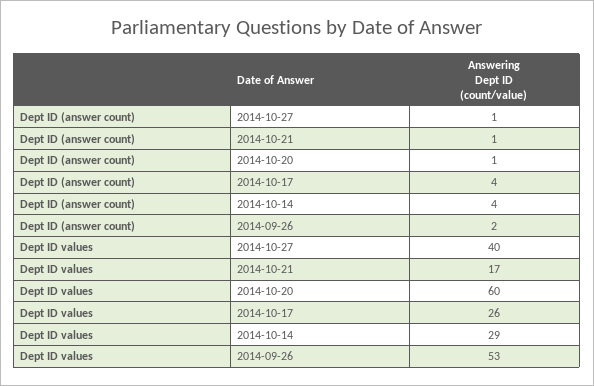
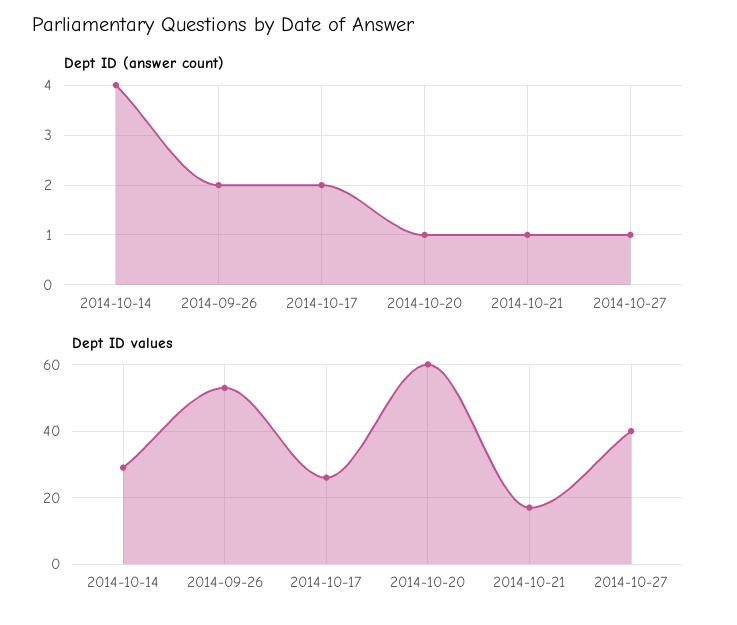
  {
    "Dept ID (answer count)": {
      "2014-10-27": 1,
      "2014-10-21": 1,
      "2014-10-20": 1,
-     "2014-10-17": 4,
+     "2014-10-17": 2,
      "2014-10-14": 4,
      "2014-09-26": 2
    },
    "Dept ID values": {
      "2014-10-27": 40,
      "2014-10-21": 17,
      "2014-10-20": 60,
      "2014-10-17": 26,
      "2014-10-14": 29,
      "2014-09-26": 53
    }
  }

